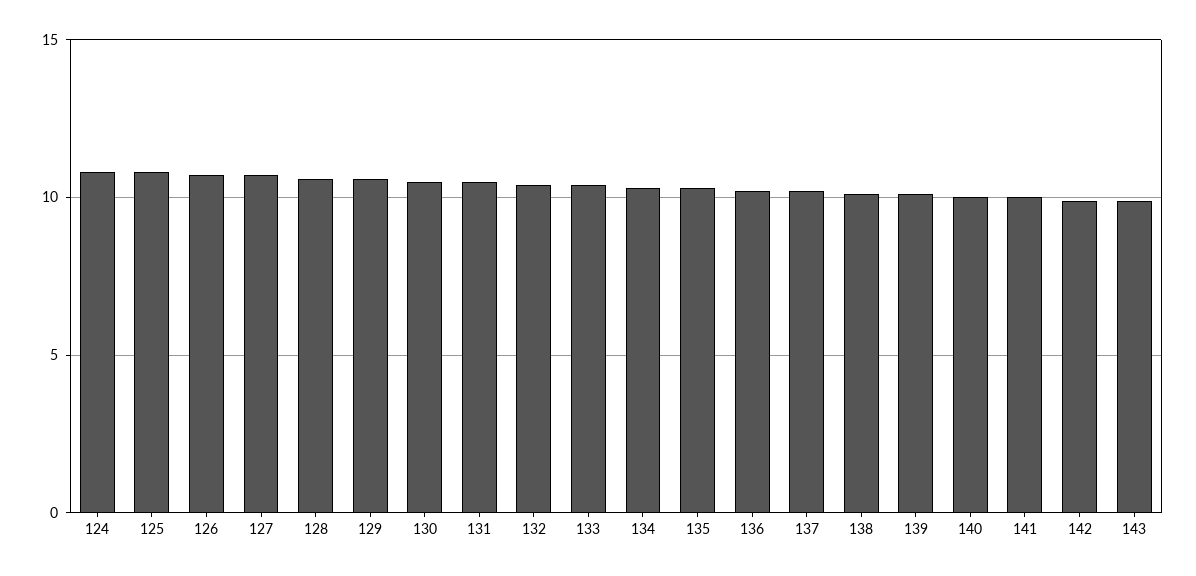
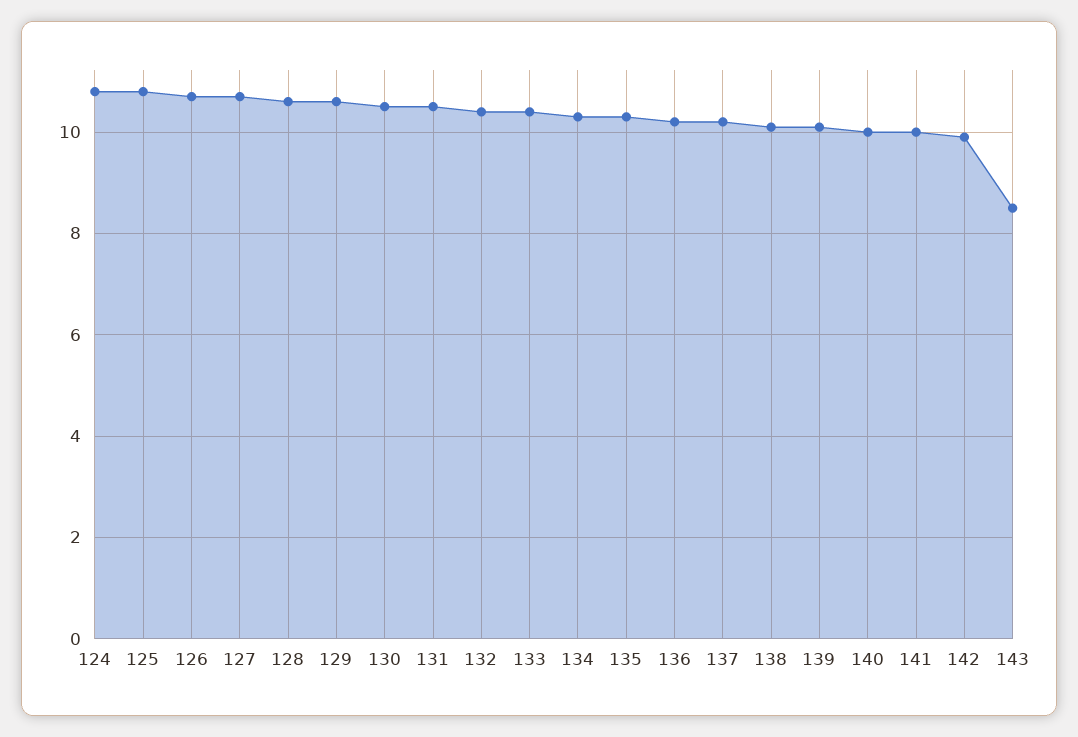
  {
    "124": 11,
    "125": 11,
    "126": 10.5,
    "127": 10.5,
    "128": 10.5,
    "129": 10.5,
    "130": 10.5,
    "131": 10.5,
    "132": 10.5,
    "133": 10.5,
    "134": 10.5,
    "135": 10.5,
    "136": 10,
    "137": 10,
    "138": 10,
    "139": 10,
    "140": 10,
    "141": 10,
    "142": 10,
-   "143": 10
+   "143": 8.5
  }

